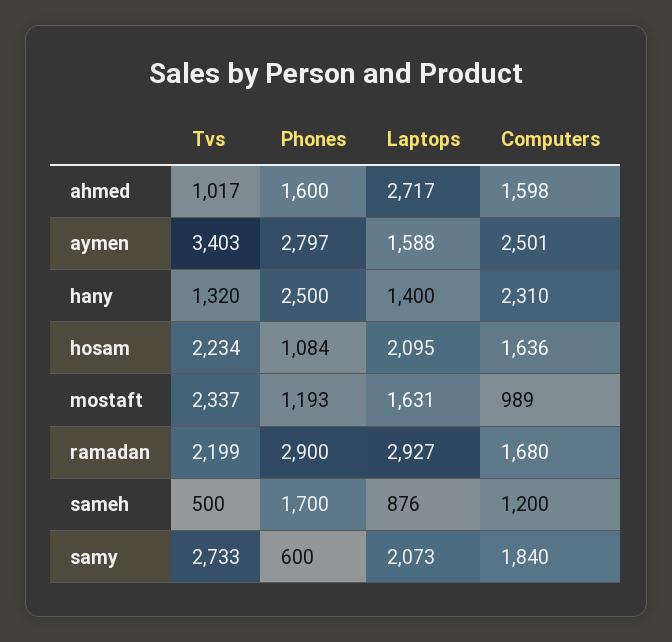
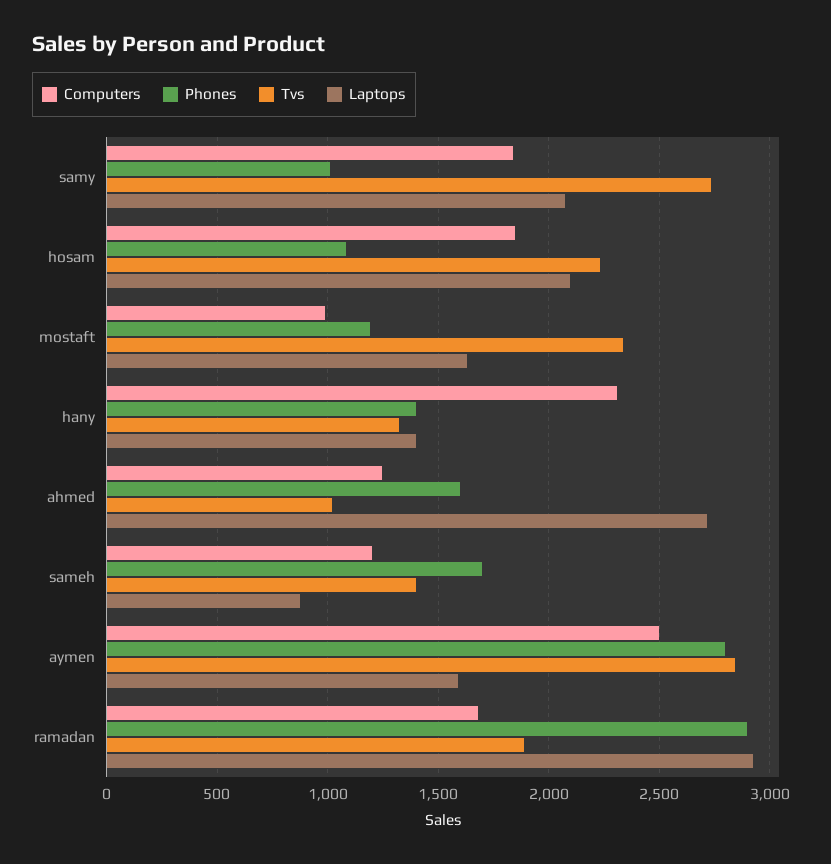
  {
    "Tvs": {
      "ahmed": 1017,
-     "aymen": 3403,
+     "aymen": 2850,
      "hany": 1320,
      "hosam": 2234,
      "mostaft": 2337,
-     "ramadan": 2199,
+     "ramadan": 1900,
-     "sameh": 500,
+     "sameh": 1400,
      "samy": 2733
    },
    "Phones": {
      "ahmed": 1600,
      "aymen": 2797,
-     "hany": 2500,
+     "hany": 1400,
      "hosam": 1084,
      "mostaft": 1193,
      "ramadan": 2900,
      "sameh": 1700,
-     "samy": 600
+     "samy": 1000
    },
    "Laptops": {
      "ahmed": 2717,
      "aymen": 1588,
      "hany": 1400,
      "hosam": 2095,
      "mostaft": 1631,
      "ramadan": 2927,
      "sameh": 876,
      "samy": 2073
    },
    "Computers": {
-     "ahmed": 1598,
+     "ahmed": 1250,
      "aymen": 2501,
      "hany": 2310,
-     "hosam": 1636,
+     "hosam": 1850,
      "mostaft": 989,
      "ramadan": 1680,
      "sameh": 1200,
      "samy": 1840
    }
  }

